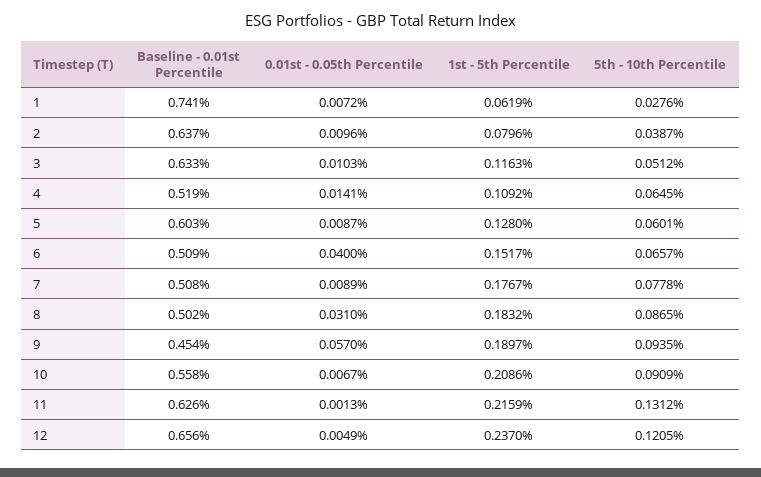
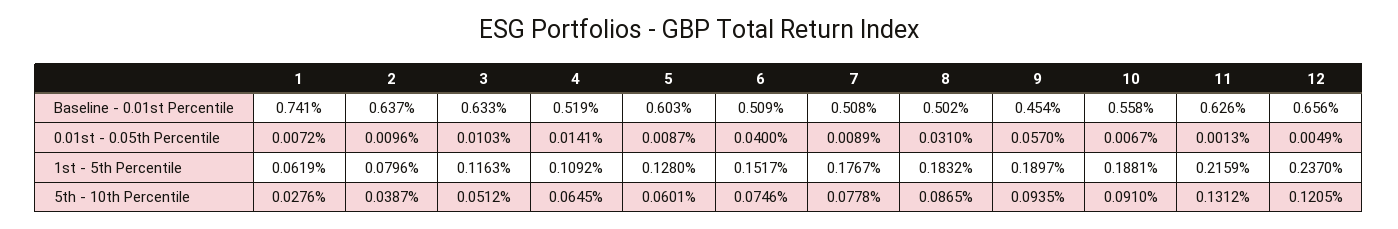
  {
    "Baseline - 0.01st Percentile": {
      "1": 0.741,
      "2": 0.637,
      "3": 0.633,
      "4": 0.519,
      "5": 0.603,
      "6": 0.509,
      "7": 0.508,
      "8": 0.502,
      "9": 0.454,
      "10": 0.558,
      "11": 0.626,
      "12": 0.656
    },
    "0.01st - 0.05th Percentile": {
      "1": 0.0072,
      "2": 0.0096,
      "3": 0.0103,
      "4": 0.0141,
      "5": 0.0087,
      "6": 0.04,
      "7": 0.0089,
      "8": 0.031,
      "9": 0.057,
      "10": 0.0067,
      "11": 0.0013,
      "12": 0.0049
    },
    "1st - 5th Percentile": {
      "1": 0.0619,
      "2": 0.0796,
      "3": 0.1163,
      "4": 0.1092,
      "5": 0.128,
      "6": 0.1517,
      "7": 0.1767,
      "8": 0.1832,
      "9": 0.1897,
-     "10": 0.2086,
+     "10": 0.1881,
      "11": 0.2159,
      "12": 0.237
    },
    "5th - 10th Percentile": {
      "1": 0.0276,
      "2": 0.0387,
      "3": 0.0512,
      "4": 0.0645,
      "5": 0.0601,
-     "6": 0.0657,
+     "6": 0.0746,
      "7": 0.0778,
      "8": 0.0865,
      "9": 0.0935,
-     "10": 0.0909,
+     "10": 0.091,
      "11": 0.1312,
      "12": 0.1205
    }
  }

